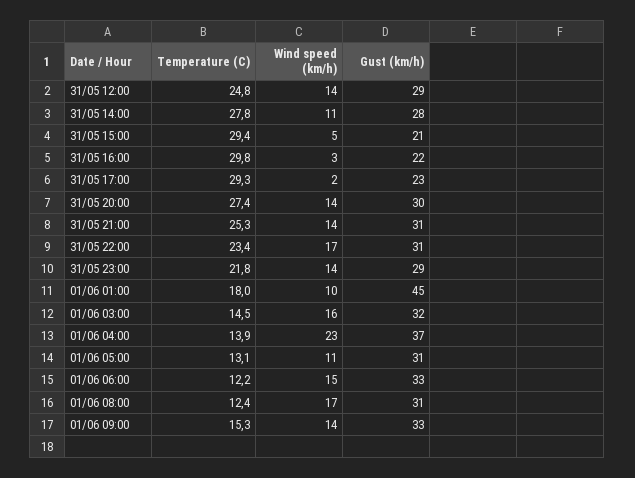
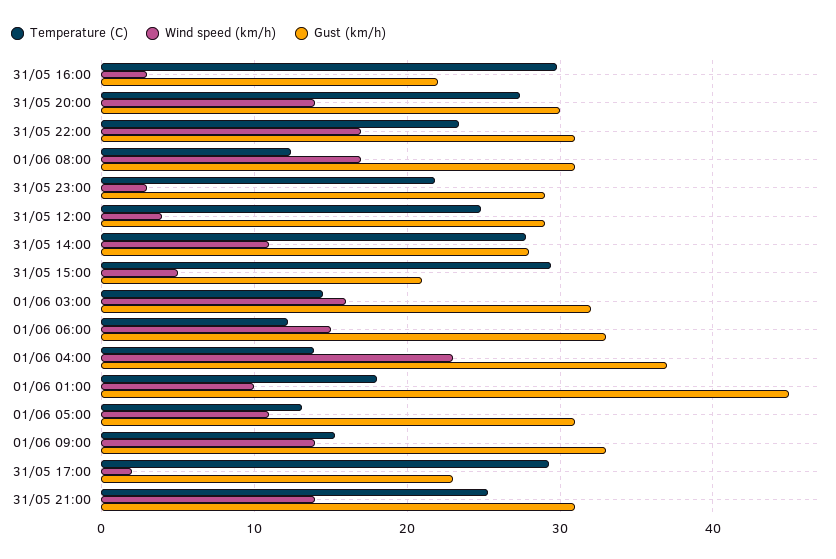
  {
    "Temperature (C)": {
      "31/05 12:00": 24.8,
      "31/05 14:00": 27.8,
      "31/05 15:00": 29.4,
      "31/05 16:00": 29.8,
      "31/05 17:00": 29.3,
      "31/05 20:00": 27.4,
      "31/05 21:00": 25.3,
      "31/05 22:00": 23.4,
      "31/05 23:00": 21.8,
      "01/06 01:00": 18,
      "01/06 03:00": 14.5,
      "01/06 04:00": 13.9,
      "01/06 05:00": 13.1,
      "01/06 06:00": 12.2,
      "01/06 08:00": 12.4,
      "01/06 09:00": 15.3
    },
    "Wind speed (km/h)": {
-     "31/05 12:00": 14,
+     "31/05 12:00": 4,
      "31/05 14:00": 11,
      "31/05 15:00": 5,
      "31/05 16:00": 3,
      "31/05 17:00": 2,
      "31/05 20:00": 14,
      "31/05 21:00": 14,
      "31/05 22:00": 17,
-     "31/05 23:00": 14,
+     "31/05 23:00": 3,
      "01/06 01:00": 10,
      "01/06 03:00": 16,
      "01/06 04:00": 23,
      "01/06 05:00": 11,
      "01/06 06:00": 15,
      "01/06 08:00": 17,
      "01/06 09:00": 14
    },
    "Gust (km/h)": {
      "31/05 12:00": 29,
      "31/05 14:00": 28,
      "31/05 15:00": 21,
      "31/05 16:00": 22,
      "31/05 17:00": 23,
      "31/05 20:00": 30,
      "31/05 21:00": 31,
      "31/05 22:00": 31,
      "31/05 23:00": 29,
      "01/06 01:00": 45,
      "01/06 03:00": 32,
      "01/06 04:00": 37,
      "01/06 05:00": 31,
      "01/06 06:00": 33,
      "01/06 08:00": 31,
      "01/06 09:00": 33
    }
  }

